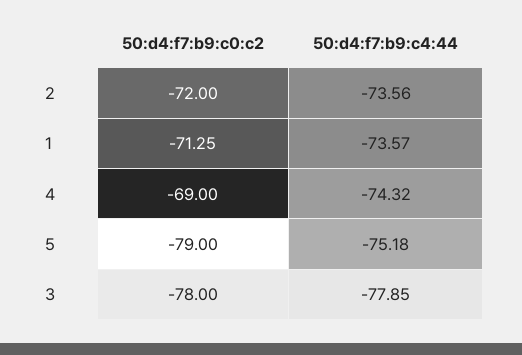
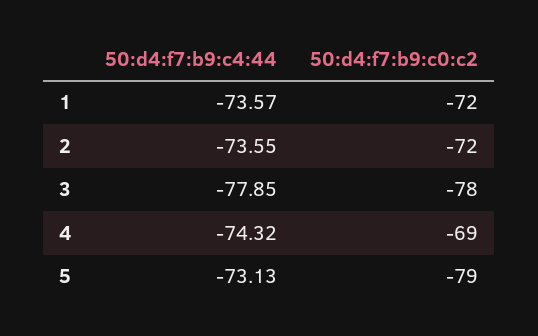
  {
    "50:d4:f7:b9:c0:c2": {
      "2": -72,
-     "1": -71.25,
+     "1": -72,
      "4": -69,
      "5": -79,
      "3": -78
    },
    "50:d4:f7:b9:c4:44": {
-     "2": -73.56,
+     "2": -73.55,
      "1": -73.57,
      "4": -74.32,
-     "5": -75.18,
+     "5": -73.13,
      "3": -77.85
    }
  }

